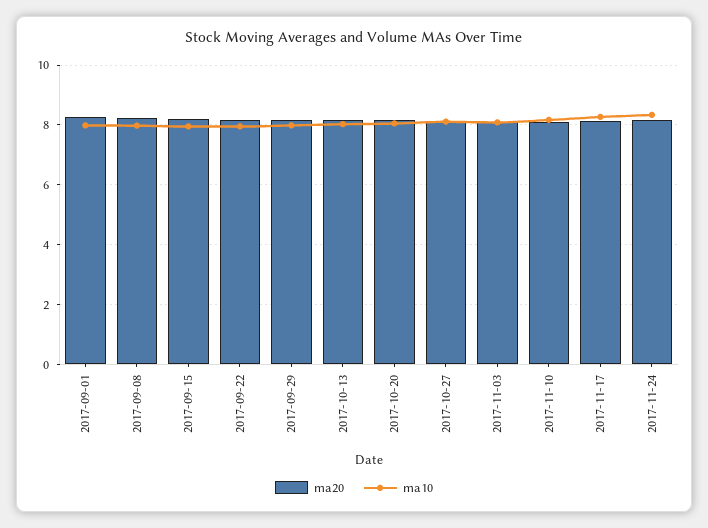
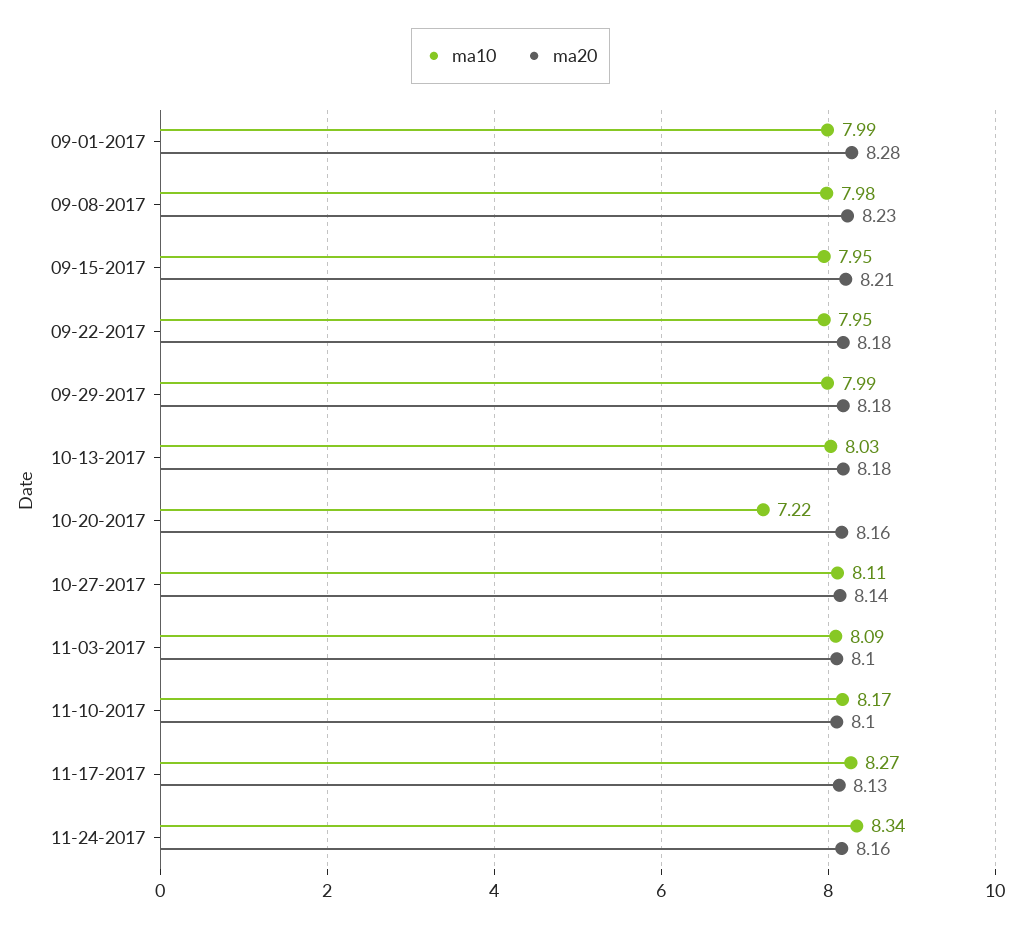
  {
    "ma20": {
      "2017-09-01": 8.28,
      "2017-09-08": 8.23,
      "2017-09-15": 8.21,
      "2017-09-22": 8.18,
      "2017-09-29": 8.18,
      "2017-10-13": 8.18,
      "2017-10-20": 8.16,
      "2017-10-27": 8.14,
      "2017-11-03": 8.1,
      "2017-11-10": 8.1,
      "2017-11-17": 8.13,
      "2017-11-24": 8.16
    },
    "ma10": {
      "2017-09-01": 7.99,
      "2017-09-08": 7.98,
      "2017-09-15": 7.95,
      "2017-09-22": 7.95,
      "2017-09-29": 7.99,
      "2017-10-13": 8.03,
-     "2017-10-20": 8,
+     "2017-10-20": 7.22,
      "2017-10-27": 8.11,
      "2017-11-03": 8.09,
      "2017-11-10": 8.17,
      "2017-11-17": 8.27,
      "2017-11-24": 8.34
    }
  }

